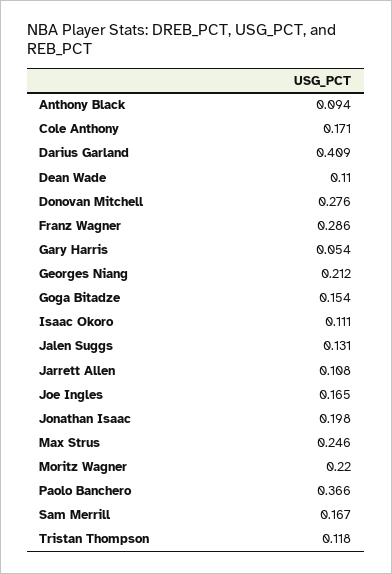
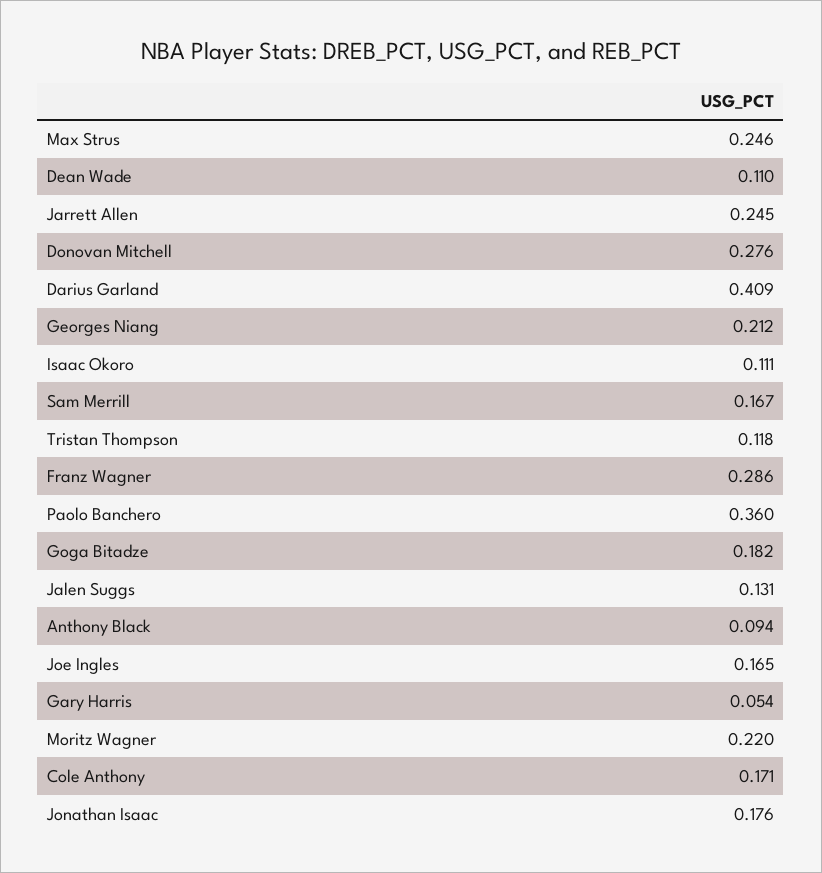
  {
    "Anthony Black": 0.094,
    "Cole Anthony": 0.171,
    "Darius Garland": 0.409,
    "Dean Wade": 0.11,
    "Donovan Mitchell": 0.276,
    "Franz Wagner": 0.286,
    "Gary Harris": 0.054,
    "Georges Niang": 0.212,
-   "Goga Bitadze": 0.154,
+   "Goga Bitadze": 0.182,
    "Isaac Okoro": 0.111,
    "Jalen Suggs": 0.131,
-   "Jarrett Allen": 0.108,
+   "Jarrett Allen": 0.245,
    "Joe Ingles": 0.165,
-   "Jonathan Isaac": 0.198,
+   "Jonathan Isaac": 0.176,
    "Max Strus": 0.246,
    "Moritz Wagner": 0.22,
-   "Paolo Banchero": 0.366,
+   "Paolo Banchero": 0.36,
    "Sam Merrill": 0.167,
    "Tristan Thompson": 0.118
  }

